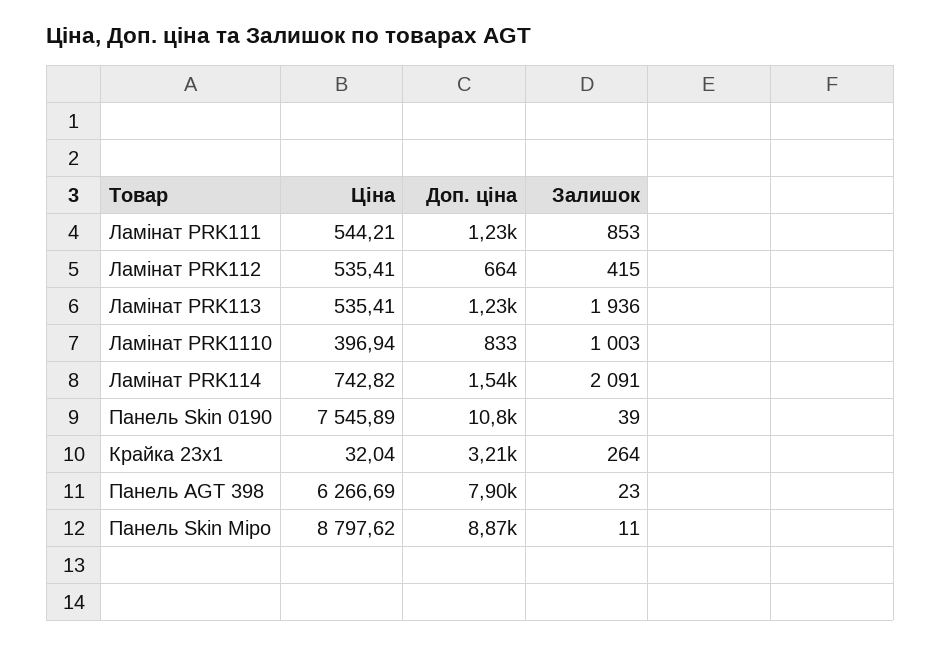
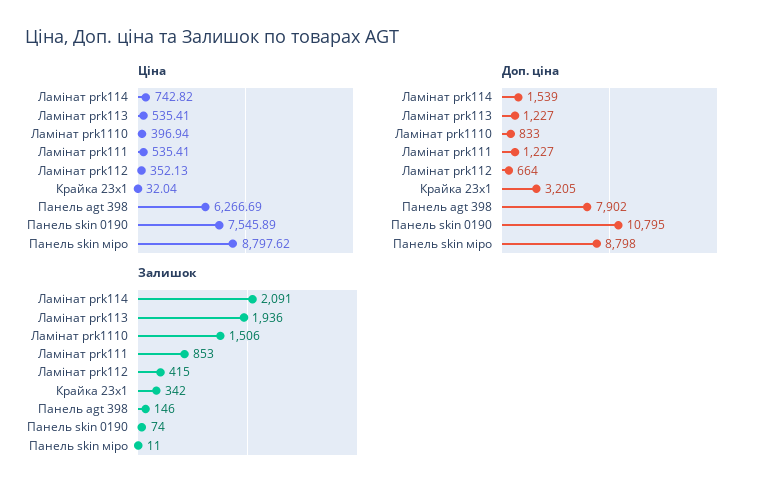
  {
    "Ціна": {
-     "Ламінат PRK111": 544.21,
+     "Ламінат PRK111": 535.41,
-     "Ламінат PRK112": 535.41,
+     "Ламінат PRK112": 352.13,
      "Ламінат PRK113": 535.41,
      "Ламінат PRK1110": 396.94,
      "Ламінат PRK114": 742.82,
      "Панель Skin 0190": 7545.89,
      "Крайка 23x1": 32.04,
      "Панель AGT 398": 6266.69,
      "Панель Skin Міро": 8797.62
    },
    "Доп. ціна": {
      "Ламінат PRK111": 1227,
      "Ламінат PRK112": 664,
      "Ламінат PRK113": 1227,
      "Ламінат PRK1110": 833,
      "Ламінат PRK114": 1539,
      "Панель Skin 0190": 10795,
      "Крайка 23x1": 3205,
      "Панель AGT 398": 7902,
-     "Панель Skin Міро": 8870
+     "Панель Skin Міро": 8798
    },
    "Залишок": {
      "Ламінат PRK111": 853,
      "Ламінат PRK112": 415,
      "Ламінат PRK113": 1936,
-     "Ламінат PRK1110": 1003,
+     "Ламінат PRK1110": 1506,
      "Ламінат PRK114": 2091,
-     "Панель Skin 0190": 39,
+     "Панель Skin 0190": 74,
-     "Крайка 23x1": 264,
+     "Крайка 23x1": 342,
-     "Панель AGT 398": 23,
+     "Панель AGT 398": 146,
      "Панель Skin Міро": 11
    }
  }

